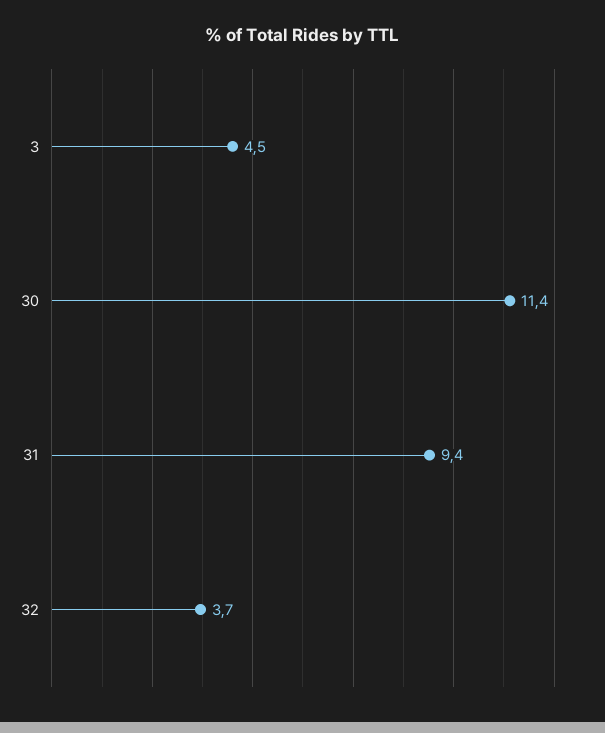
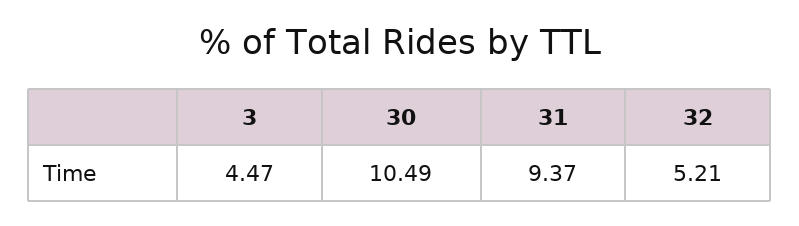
  {
    "3": 4.47,
-   "30": 11.4,
+   "30": 10.49,
    "31": 9.37,
-   "32": 3.7
+   "32": 5.21
  }

